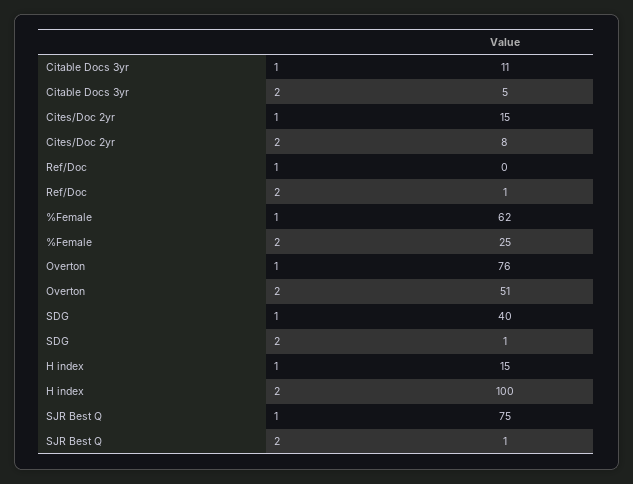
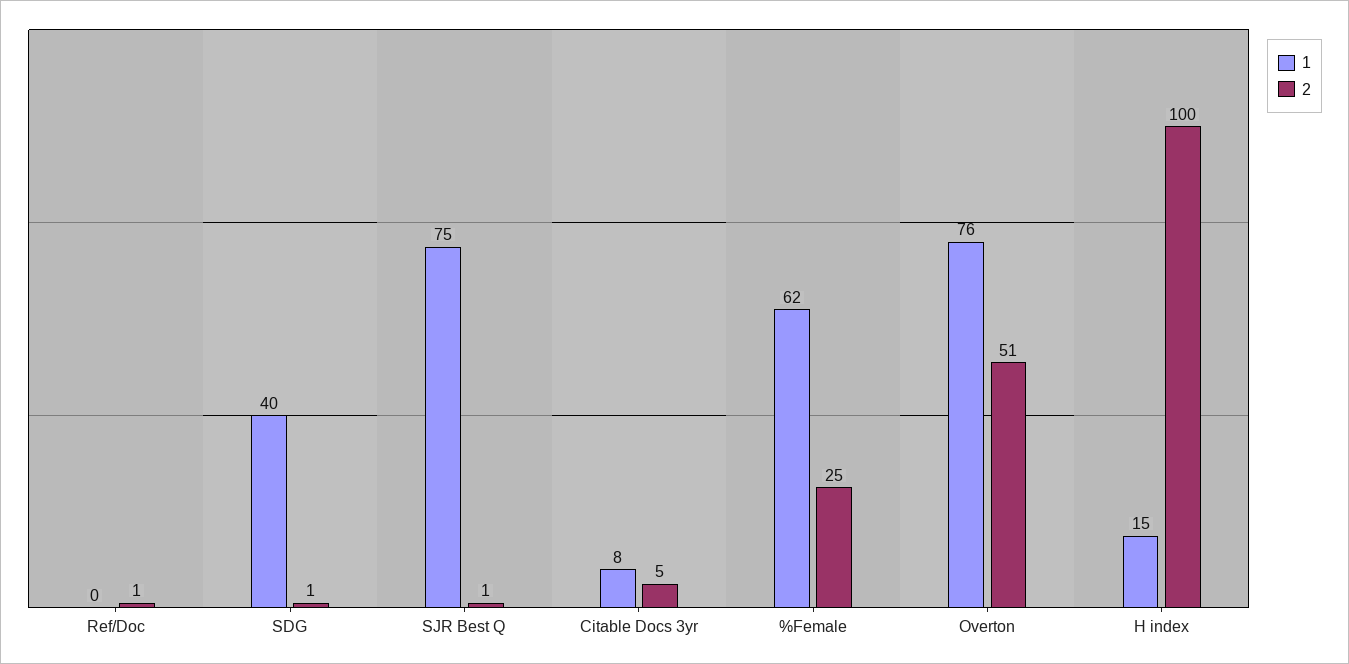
  {
    "1": {
-     "Citable Docs 3yr": 11,
+     "Citable Docs 3yr": 8,
-     "Cites/Doc 2yr": 15,
      "Ref/Doc": 0,
      "%Female": 62,
      "Overton": 76,
      "SDG": 40,
      "H index": 15,
      "SJR Best Q": 75
    },
    "2": {
      "Citable Docs 3yr": 5,
-     "Cites/Doc 2yr": 8,
      "Ref/Doc": 1,
      "%Female": 25,
      "Overton": 51,
      "SDG": 1,
      "H index": 100,
      "SJR Best Q": 1
    }
  }

